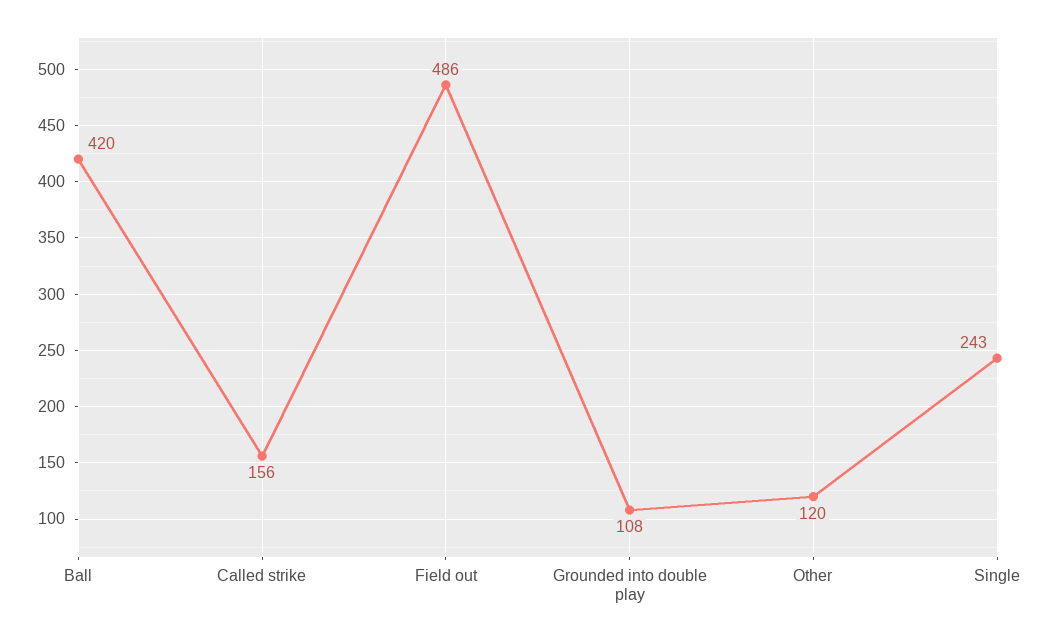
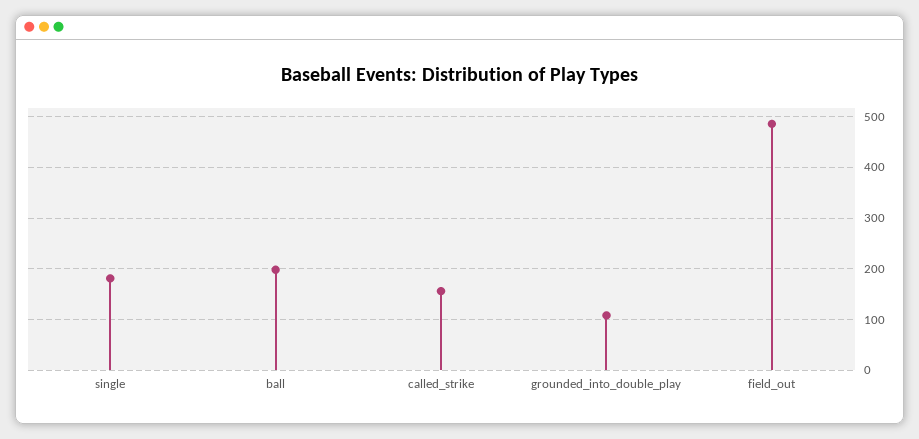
  {
-   "Ball": 420,
+   "Ball": 200,
    "Called strike": 156,
    "Field out": 486,
    "Grounded into double play": 108,
-   "Other": 120,
-   "Single": 243
+   "Single": 180
  }

